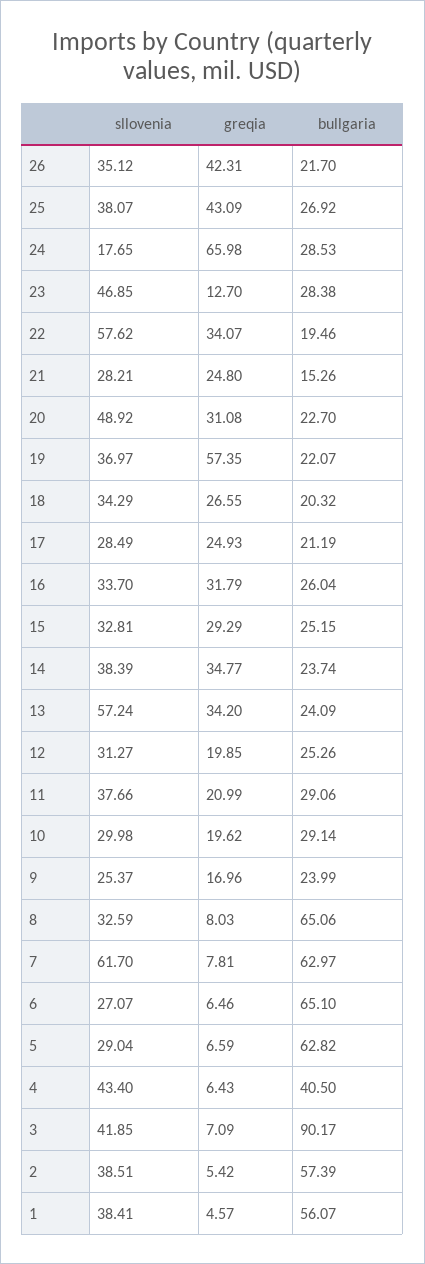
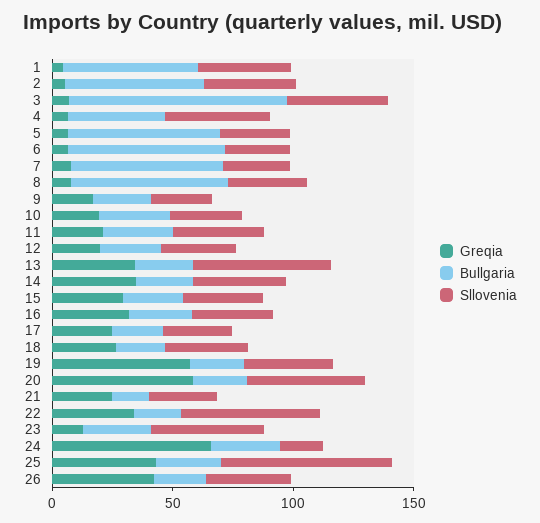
  {
    "sllovenia": {
      "26": 35.12,
-     "25": 38.07,
+     "25": 70,
      "24": 17.65,
      "23": 46.85,
      "22": 57.62,
      "21": 28.21,
      "20": 48.92,
      "19": 36.97,
      "18": 34.29,
      "17": 28.49,
      "16": 33.7,
      "15": 32.81,
      "14": 38.39,
      "13": 57.24,
      "12": 31.27,
      "11": 37.66,
      "10": 29.98,
      "9": 25.37,
      "8": 32.59,
-     "7": 61.7,
+     "7": 30,
      "6": 27.07,
      "5": 29.04,
      "4": 43.4,
      "3": 41.85,
      "2": 38.51,
      "1": 38.41
    },
    "greqia": {
      "26": 42.31,
      "25": 43.09,
      "24": 65.98,
      "23": 12.7,
      "22": 34.07,
      "21": 24.8,
-     "20": 31.08,
+     "20": 60,
      "19": 57.35,
      "18": 26.55,
      "17": 24.93,
      "16": 31.79,
      "15": 29.29,
      "14": 34.77,
      "13": 34.2,
      "12": 19.85,
      "11": 20.99,
      "10": 19.62,
      "9": 16.96,
      "8": 8.03,
      "7": 7.81,
      "6": 6.46,
      "5": 6.59,
      "4": 6.43,
      "3": 7.09,
      "2": 5.42,
      "1": 4.57
    },
    "bullgaria": {
      "26": 21.7,
      "25": 26.92,
      "24": 28.53,
      "23": 28.38,
      "22": 19.46,
      "21": 15.26,
      "20": 22.7,
      "19": 22.07,
      "18": 20.32,
      "17": 21.19,
      "16": 26.04,
      "15": 25.15,
      "14": 23.74,
      "13": 24.09,
      "12": 25.26,
      "11": 29.06,
      "10": 29.14,
      "9": 23.99,
      "8": 65.06,
      "7": 62.97,
      "6": 65.1,
      "5": 62.82,
      "4": 40.5,
      "3": 90.17,
      "2": 57.39,
      "1": 56.07
    }
  }

